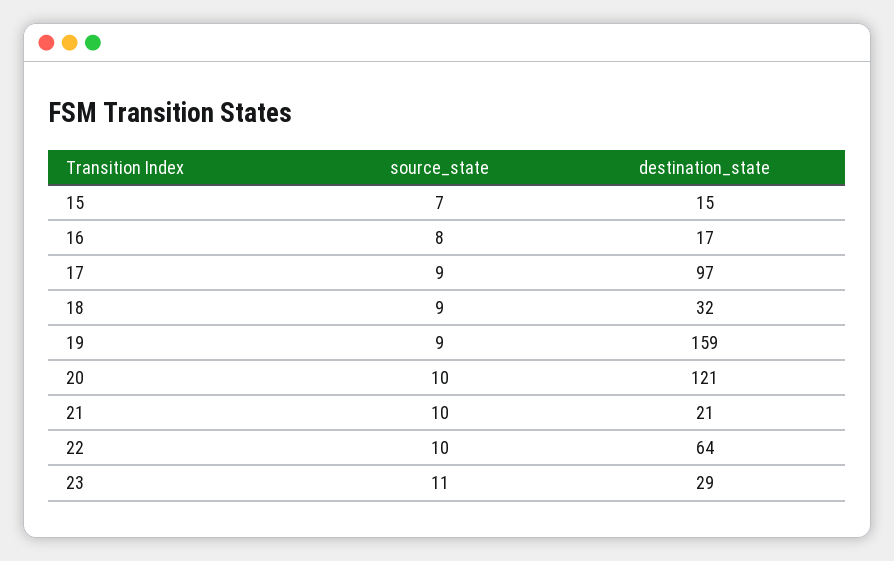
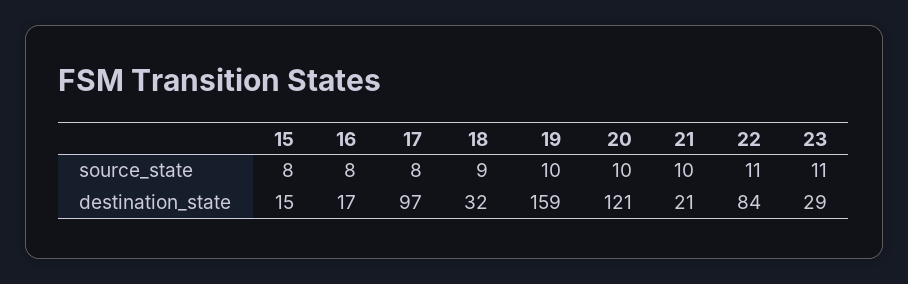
  {
    "source_state": {
-     "15": 7,
+     "15": 8,
      "16": 8,
-     "17": 9,
+     "17": 8,
      "18": 9,
-     "19": 9,
+     "19": 10,
      "20": 10,
      "21": 10,
-     "22": 10,
+     "22": 11,
      "23": 11
    },
    "destination_state": {
      "15": 15,
      "16": 17,
      "17": 97,
      "18": 32,
      "19": 159,
      "20": 121,
      "21": 21,
-     "22": 64,
+     "22": 84,
      "23": 29
    }
  }

